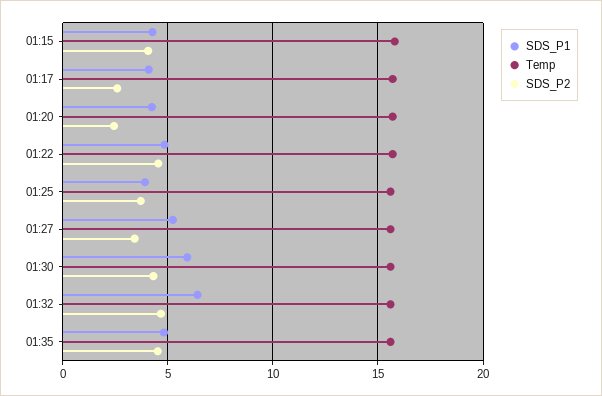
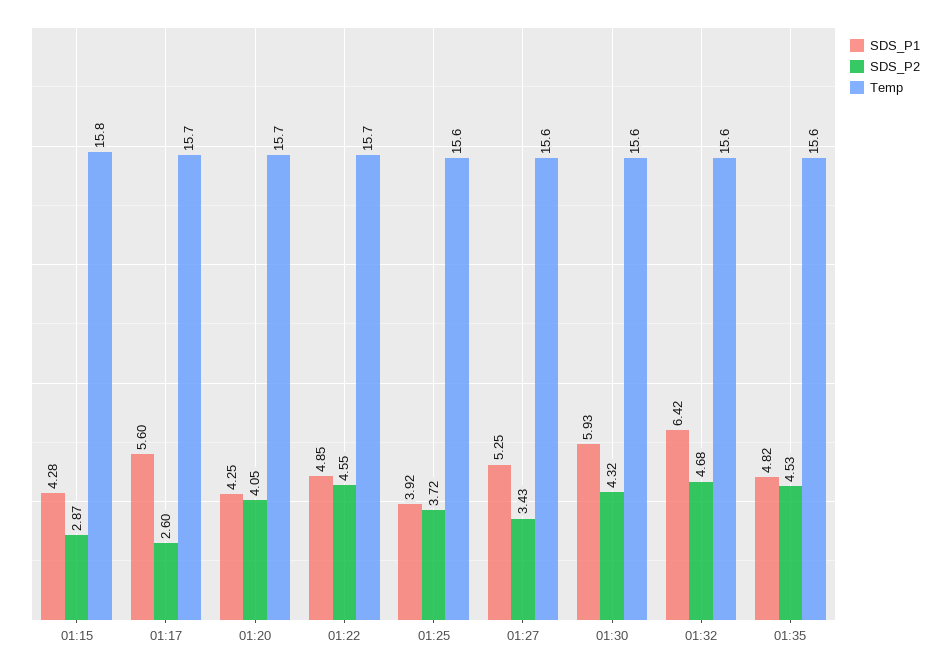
  {
    "SDS_P1": {
      "01:15": 4.28,
-     "01:17": 4,
+     "01:17": 5.6,
      "01:20": 4.25,
      "01:22": 4.85,
      "01:25": 3.92,
      "01:27": 5.25,
      "01:30": 5.93,
      "01:32": 6.42,
      "01:35": 4.82
    },
    "Temp": {
      "01:15": 15.8,
      "01:17": 15.7,
      "01:20": 15.7,
      "01:22": 15.7,
      "01:25": 15.6,
      "01:27": 15.6,
      "01:30": 15.6,
      "01:32": 15.6,
      "01:35": 15.6
    },
    "SDS_P2": {
-     "01:15": 4,
+     "01:15": 2.87,
      "01:17": 2.6,
-     "01:20": 2.5,
+     "01:20": 4.05,
      "01:22": 4.55,
      "01:25": 3.72,
      "01:27": 3.43,
      "01:30": 4.32,
      "01:32": 4.68,
      "01:35": 4.53
    }
  }

